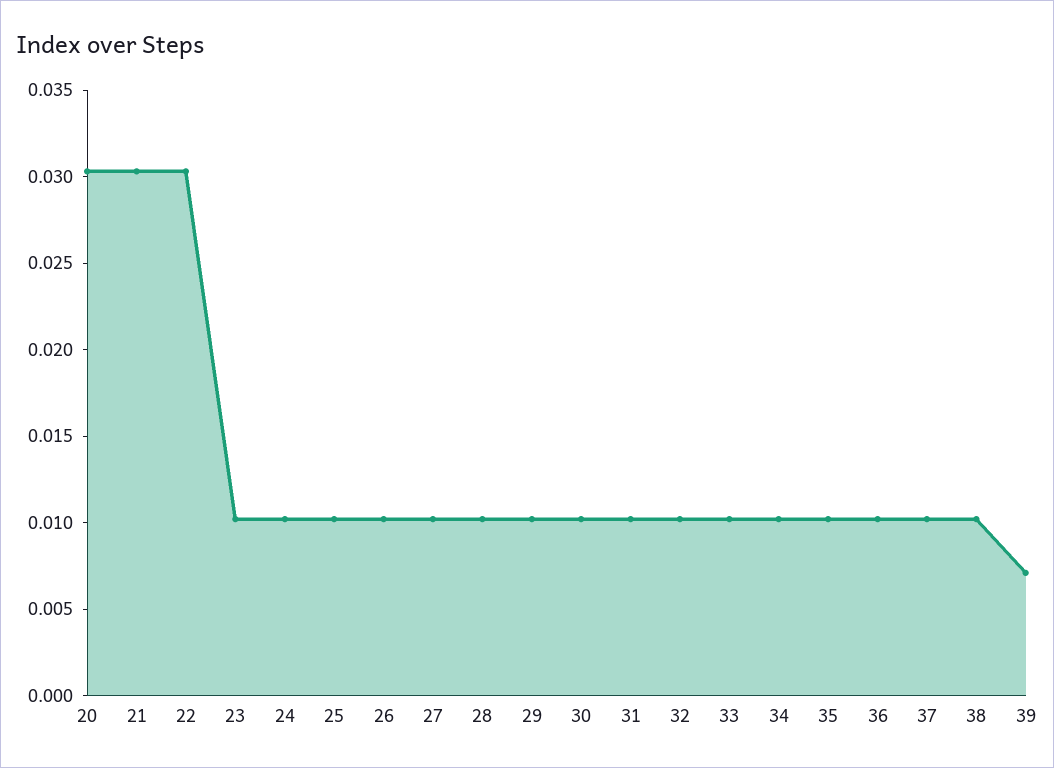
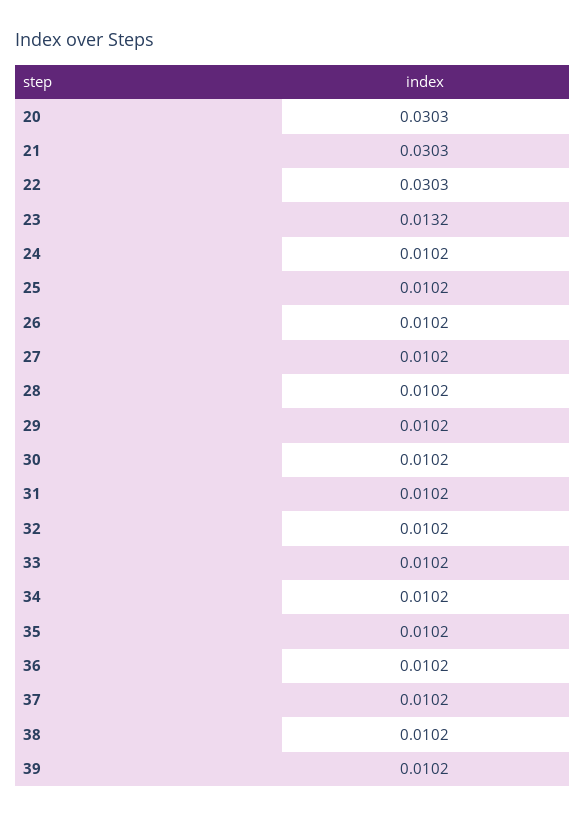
  {
    "20": 0.0303,
    "21": 0.0303,
    "22": 0.0303,
-   "23": 0.01,
+   "23": 0.0132,
    "24": 0.0102,
    "25": 0.0102,
    "26": 0.0102,
    "27": 0.0102,
    "28": 0.0102,
    "29": 0.0102,
    "30": 0.0102,
    "31": 0.0102,
    "32": 0.0102,
    "33": 0.0102,
    "34": 0.0102,
    "35": 0.0102,
    "36": 0.0102,
    "37": 0.0102,
    "38": 0.0102,
-   "39": 0.007
+   "39": 0.0102
  }

